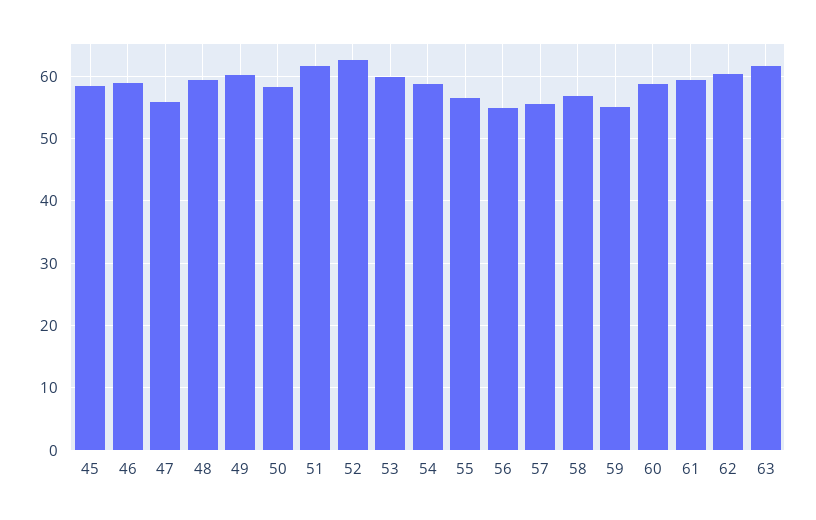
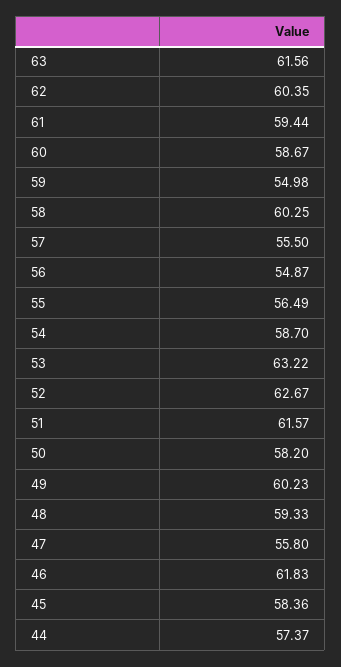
  {
    "45": 58.36,
-   "46": 59,
+   "46": 61.83,
    "47": 55.8,
    "48": 59.33,
    "49": 60.23,
    "50": 58.2,
    "51": 61.57,
    "52": 62.67,
-   "53": 60,
+   "53": 63.22,
    "54": 58.7,
    "55": 56.49,
    "56": 54.87,
    "57": 55.5,
-   "58": 57,
+   "58": 60.25,
    "59": 54.98,
    "60": 58.67,
    "61": 59.44,
    "62": 60.35,
-   "63": 61.56
+   "63": 61.56,
+   "44": 57.37
  }

